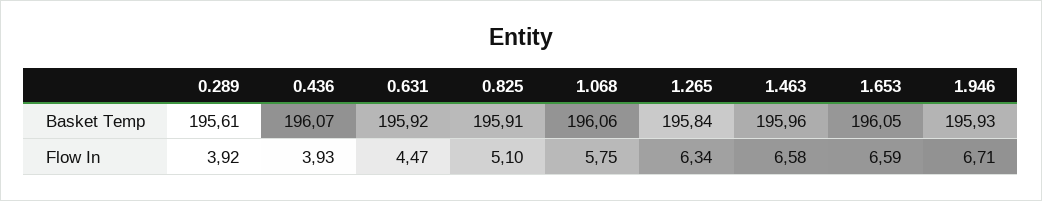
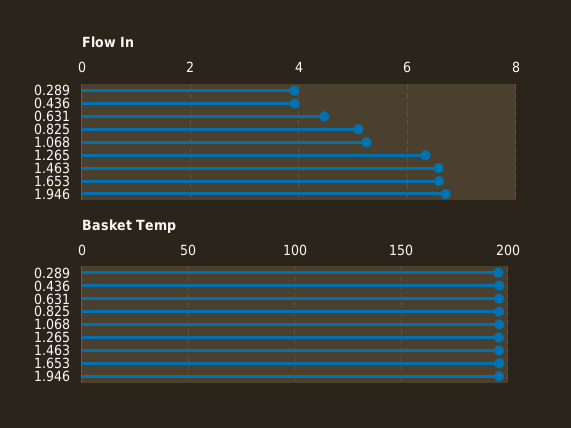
  {
    "Basket Temp": {
      "0.289": 195.61,
      "0.436": 196.07,
      "0.631": 195.92,
      "0.825": 195.91,
      "1.068": 196.06,
      "1.265": 195.84,
      "1.463": 195.96,
      "1.653": 196.05,
      "1.946": 195.93
    },
    "Flow In": {
      "0.289": 3.92,
      "0.436": 3.93,
      "0.631": 4.47,
      "0.825": 5.1,
-     "1.068": 5.75,
+     "1.068": 5.2,
      "1.265": 6.34,
      "1.463": 6.58,
      "1.653": 6.59,
      "1.946": 6.71
    }
  }

